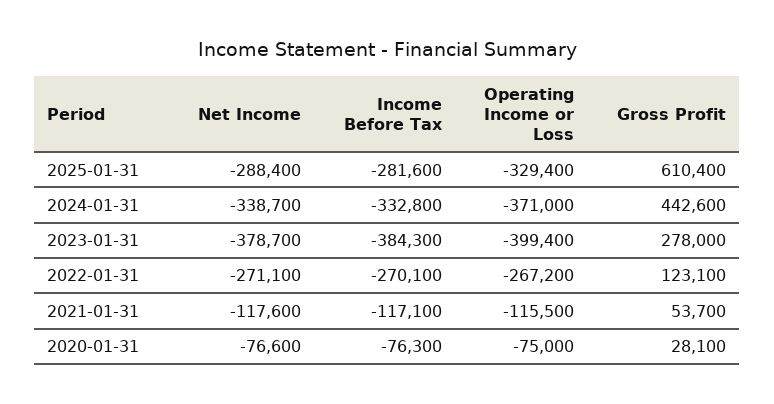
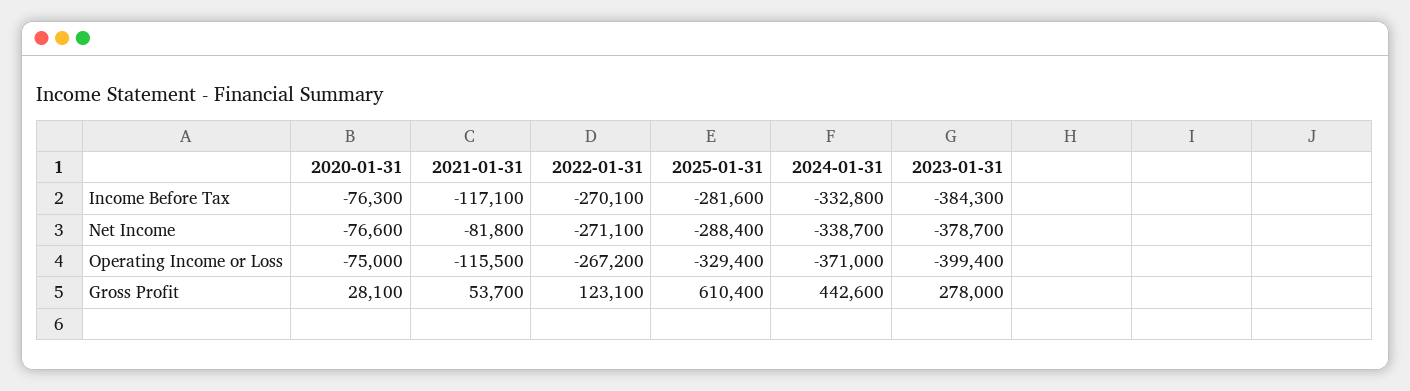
  {
    "Net Income": {
      "2025-01-31": -288400,
      "2024-01-31": -338700,
      "2023-01-31": -378700,
      "2022-01-31": -271100,
-     "2021-01-31": -117600,
+     "2021-01-31": -81800,
      "2020-01-31": -76600
    },
    "Income Before Tax": {
      "2025-01-31": -281600,
      "2024-01-31": -332800,
      "2023-01-31": -384300,
      "2022-01-31": -270100,
      "2021-01-31": -117100,
      "2020-01-31": -76300
    },
    "Operating Income or Loss": {
      "2025-01-31": -329400,
      "2024-01-31": -371000,
      "2023-01-31": -399400,
      "2022-01-31": -267200,
      "2021-01-31": -115500,
      "2020-01-31": -75000
    },
    "Gross Profit": {
      "2025-01-31": 610400,
      "2024-01-31": 442600,
      "2023-01-31": 278000,
      "2022-01-31": 123100,
      "2021-01-31": 53700,
      "2020-01-31": 28100
    }
  }

